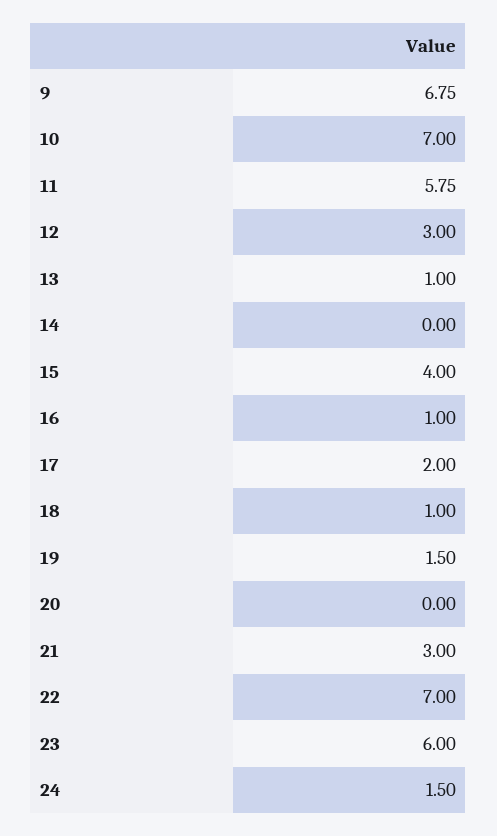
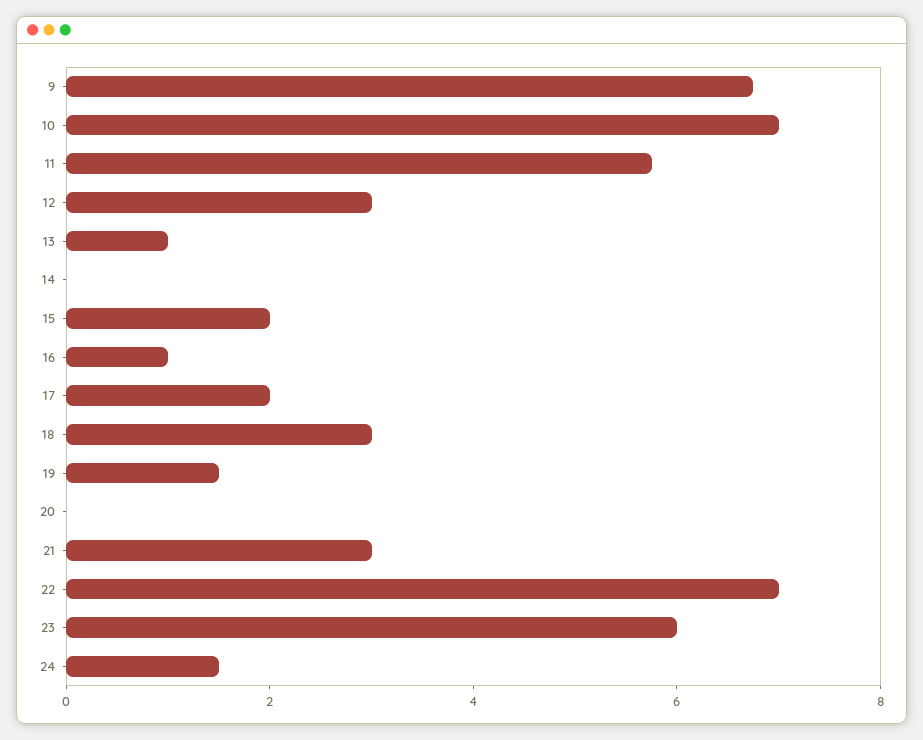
  {
    "9": 6.75,
    "10": 7,
    "11": 5.75,
    "12": 3,
    "13": 1,
    "14": 0,
-   "15": 4,
+   "15": 2,
    "16": 1,
    "17": 2,
-   "18": 1,
+   "18": 3,
    "19": 1.5,
    "20": 0,
    "21": 3,
    "22": 7,
    "23": 6,
    "24": 1.5
  }

